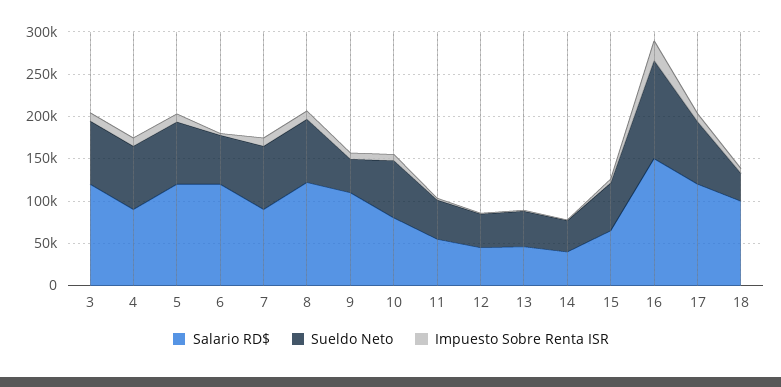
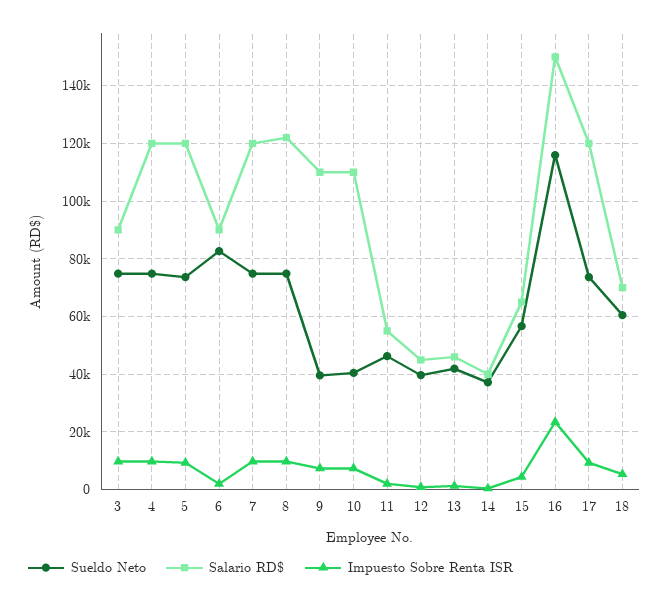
  {
    "Salario RD$": {
-     "3": 120000,
+     "3": 90000,
-     "4": 90000,
+     "4": 120000,
      "5": 120000,
-     "6": 120000,
+     "6": 90000,
-     "7": 90000,
+     "7": 120000,
      "8": 122500,
      "9": 110000,
-     "10": 80000,
+     "10": 110000,
      "11": 55000,
      "12": 45000,
      "13": 45000,
      "14": 40000,
      "15": 65000,
      "16": 150000,
      "17": 120000,
-     "18": 100000
+     "18": 70000
    },
    "Sueldo Neto": {
      "3": 75000,
      "4": 75000,
      "5": 72500,
-     "6": 60000,
+     "6": 82500,
      "7": 75000,
      "8": 75000,
      "9": 40000,
-     "10": 70000,
+     "10": 40000,
      "11": 45000,
      "12": 40000,
      "13": 42500,
      "14": 37500,
      "15": 57500,
      "16": 115000,
      "17": 72500,
-     "18": 30000
+     "18": 60000
    },
    "Impuesto Sobre Renta ISR": {
      "3": 10000,
      "4": 10000,
      "5": 10000,
      "6": 2500,
      "7": 10000,
      "8": 10000,
      "9": 7500,
      "10": 7500,
      "11": 2500,
      "12": 0,
      "13": 2500,
      "14": 0,
      "15": 5000,
      "16": 22500,
      "17": 10000,
      "18": 5000
    }
  }

